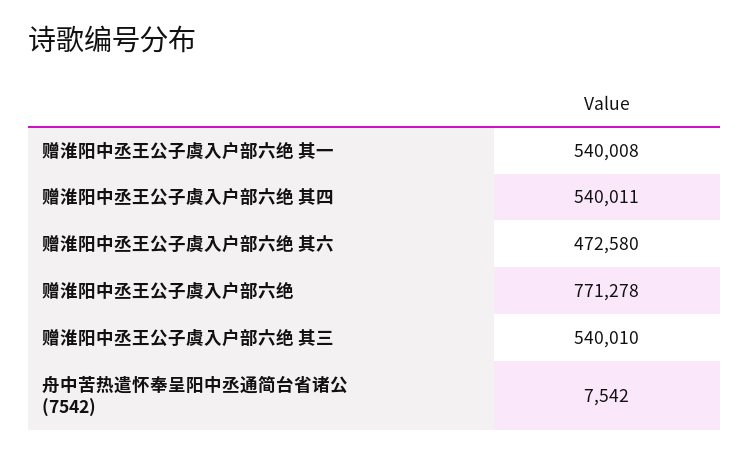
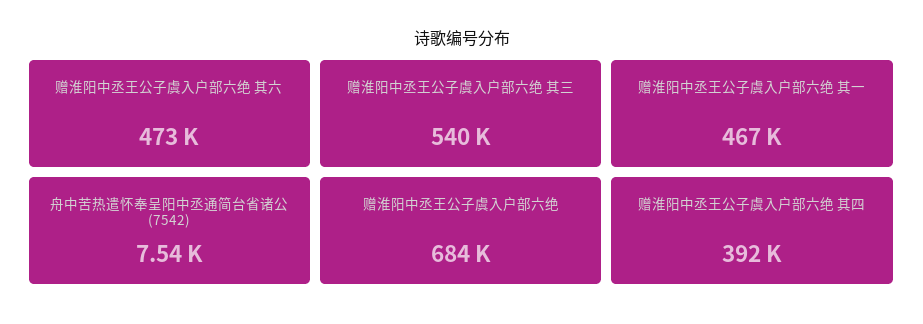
  {
-   "赠淮阳中丞王公子虞入户部六绝 其一": 540008,
+   "赠淮阳中丞王公子虞入户部六绝 其一": 467000,
-   "赠淮阳中丞王公子虞入户部六绝 其四": 540011,
+   "赠淮阳中丞王公子虞入户部六绝 其四": 392000,
    "赠淮阳中丞王公子虞入户部六绝 其六": 472580,
-   "赠淮阳中丞王公子虞入户部六绝": 771278,
+   "赠淮阳中丞王公子虞入户部六绝": 684000,
    "赠淮阳中丞王公子虞入户部六绝 其三": 540010,
    "舟中苦热遣怀奉呈阳中丞通简台省诸公 (7542)": 7542
  }

